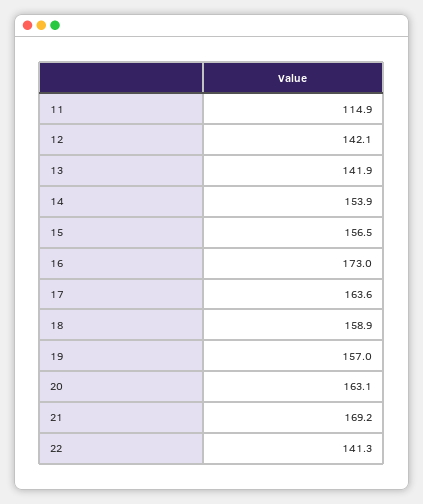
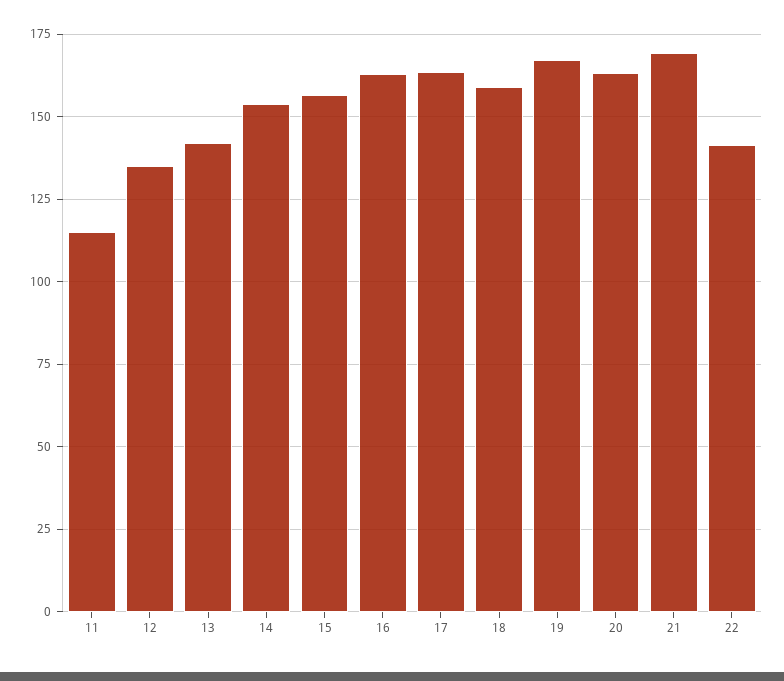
  {
    "11": 114.9,
-   "12": 142.1,
+   "12": 135,
    "13": 141.9,
    "14": 153.9,
    "15": 156.5,
-   "16": 173,
+   "16": 162.5,
    "17": 163.6,
    "18": 158.9,
-   "19": 157,
+   "19": 167.5,
    "20": 163.1,
    "21": 169.2,
    "22": 141.3
  }

